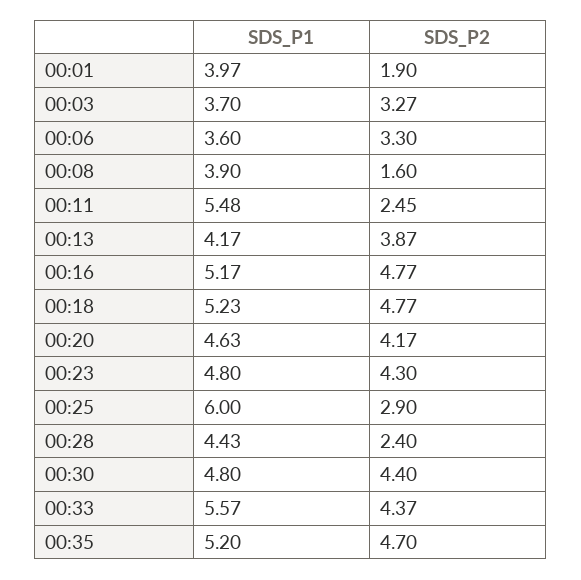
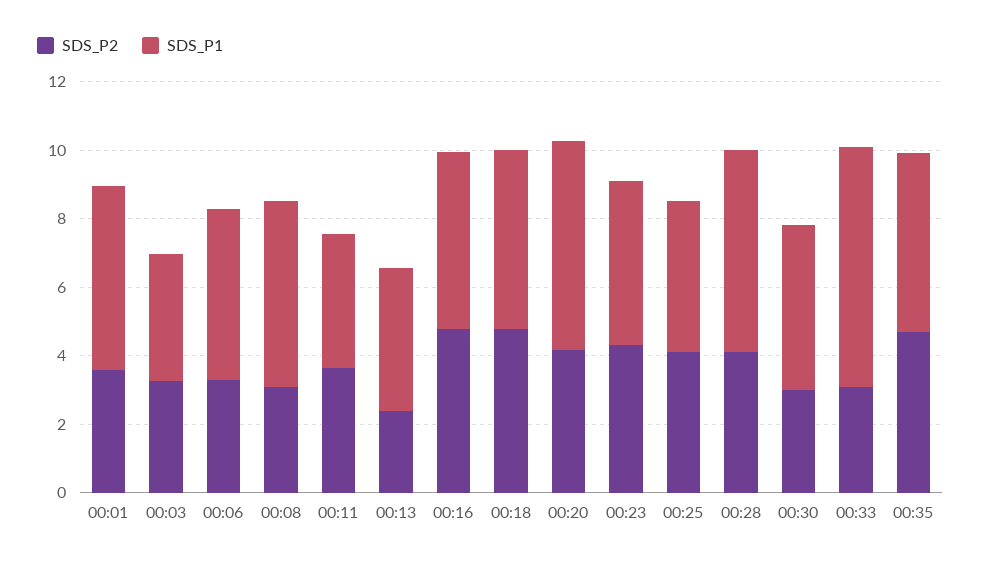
  {
    "SDS_P1": {
-     "00:01": 3.97,
+     "00:01": 5.5,
      "00:03": 3.7,
-     "00:06": 3.6,
+     "00:06": 5,
-     "00:08": 3.9,
+     "00:08": 5.5,
-     "00:11": 5.48,
+     "00:11": 4,
      "00:13": 4.17,
      "00:16": 5.17,
      "00:18": 5.23,
-     "00:20": 4.63,
+     "00:20": 6,
      "00:23": 4.8,
-     "00:25": 6,
+     "00:25": 4.5,
-     "00:28": 4.43,
+     "00:28": 6,
      "00:30": 4.8,
-     "00:33": 5.57,
+     "00:33": 7,
      "00:35": 5.2
    },
    "SDS_P2": {
-     "00:01": 1.9,
+     "00:01": 3.5,
      "00:03": 3.27,
      "00:06": 3.3,
-     "00:08": 1.6,
+     "00:08": 3,
-     "00:11": 2.45,
+     "00:11": 3.5,
-     "00:13": 3.87,
+     "00:13": 2.5,
      "00:16": 4.77,
      "00:18": 4.77,
      "00:20": 4.17,
      "00:23": 4.3,
-     "00:25": 2.9,
+     "00:25": 4,
-     "00:28": 2.4,
+     "00:28": 4,
-     "00:30": 4.4,
+     "00:30": 3,
-     "00:33": 4.37,
+     "00:33": 3,
      "00:35": 4.7
    }
  }

